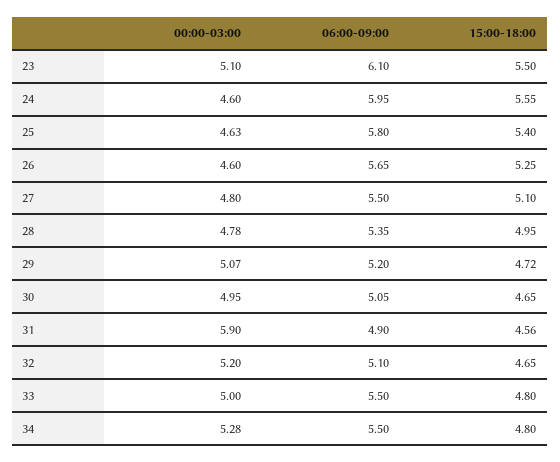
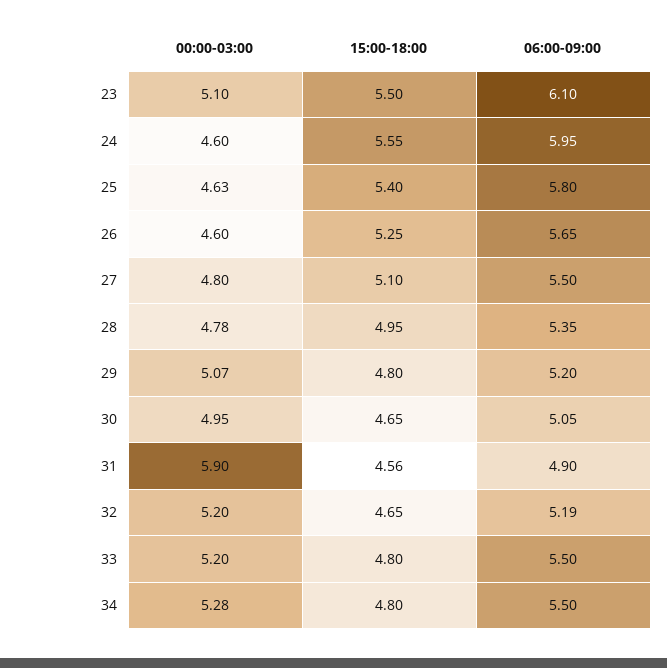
  {
    "00:00-03:00": {
      "23": 5.1,
      "24": 4.6,
      "25": 4.63,
      "26": 4.6,
      "27": 4.8,
      "28": 4.78,
      "29": 5.07,
      "30": 4.95,
      "31": 5.9,
      "32": 5.2,
-     "33": 5,
+     "33": 5.2,
      "34": 5.28
    },
    "06:00-09:00": {
      "23": 6.1,
      "24": 5.95,
      "25": 5.8,
      "26": 5.65,
      "27": 5.5,
      "28": 5.35,
      "29": 5.2,
      "30": 5.05,
      "31": 4.9,
-     "32": 5.1,
+     "32": 5.19,
      "33": 5.5,
      "34": 5.5
    },
    "15:00-18:00": {
      "23": 5.5,
      "24": 5.55,
      "25": 5.4,
      "26": 5.25,
      "27": 5.1,
      "28": 4.95,
-     "29": 4.72,
+     "29": 4.8,
      "30": 4.65,
      "31": 4.56,
      "32": 4.65,
      "33": 4.8,
      "34": 4.8
    }
  }

